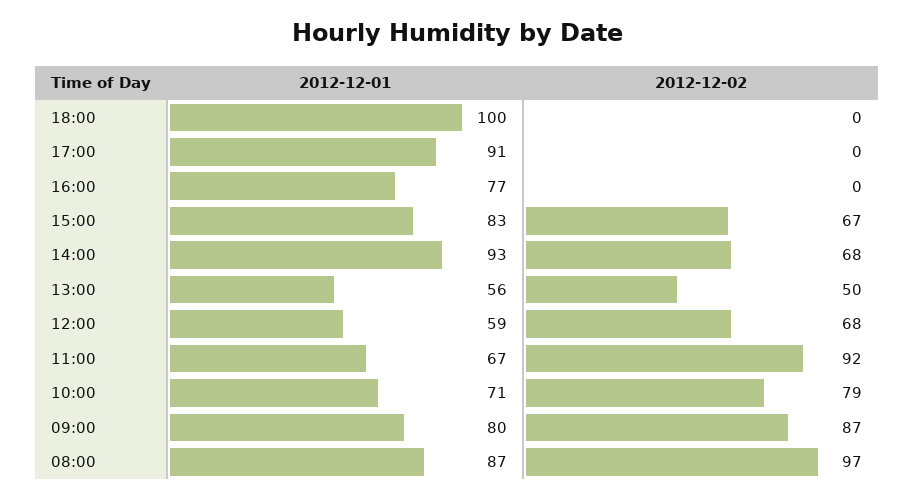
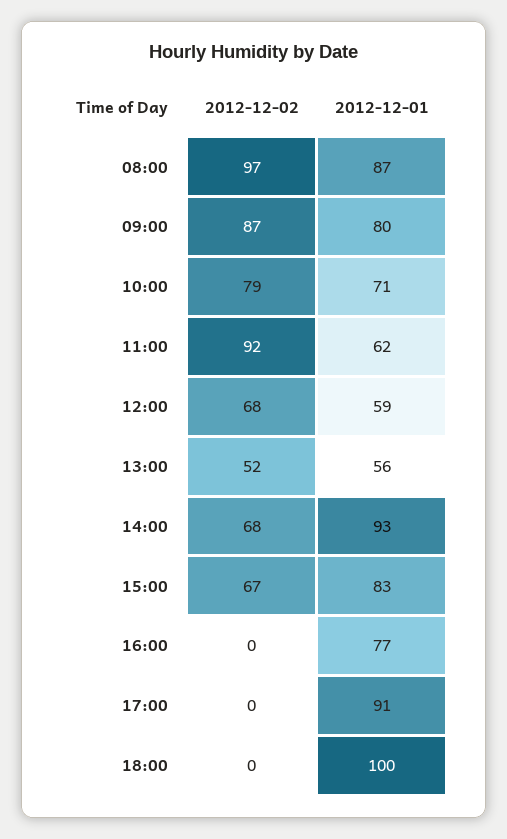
  {
    "2012-12-01": {
      "18:00": 100,
      "17:00": 91,
      "16:00": 77,
      "15:00": 83,
      "14:00": 93,
      "13:00": 56,
      "12:00": 59,
-     "11:00": 67,
+     "11:00": 62,
      "10:00": 71,
      "09:00": 80,
      "08:00": 87
    },
    "2012-12-02": {
      "18:00": 0,
      "17:00": 0,
      "16:00": 0,
      "15:00": 67,
      "14:00": 68,
-     "13:00": 50,
+     "13:00": 52,
      "12:00": 68,
      "11:00": 92,
      "10:00": 79,
      "09:00": 87,
      "08:00": 97
    }
  }

